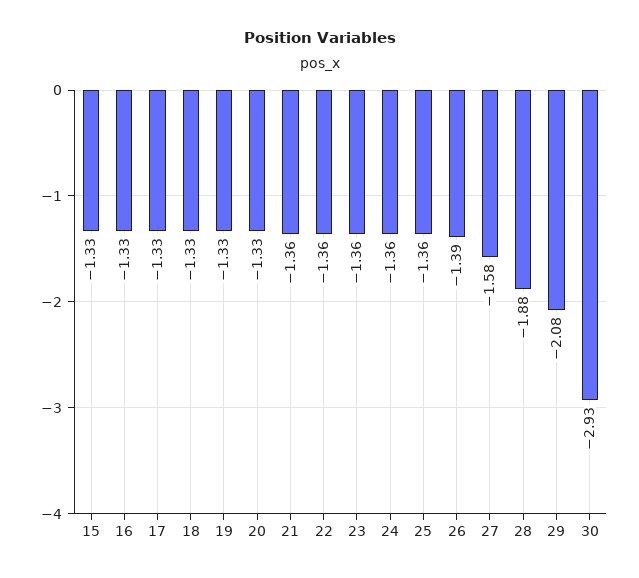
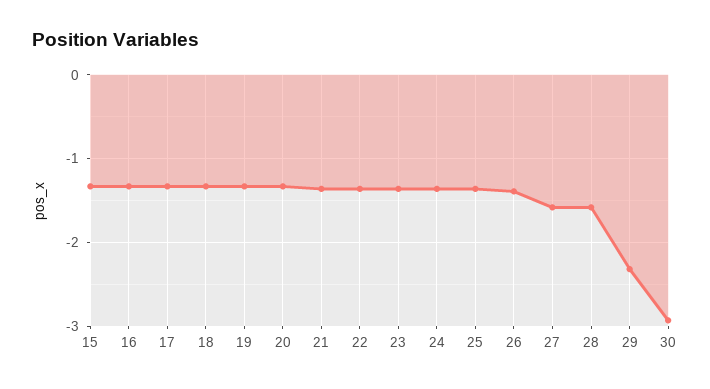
  {
    "15": -1.33,
    "16": -1.33,
    "17": -1.33,
    "18": -1.33,
    "19": -1.33,
    "20": -1.33,
    "21": -1.36,
    "22": -1.36,
    "23": -1.36,
    "24": -1.36,
    "25": -1.36,
    "26": -1.39,
    "27": -1.58,
-   "28": -1.88,
+   "28": -1.6,
-   "29": -2.08,
+   "29": -2.3,
    "30": -2.93
  }

